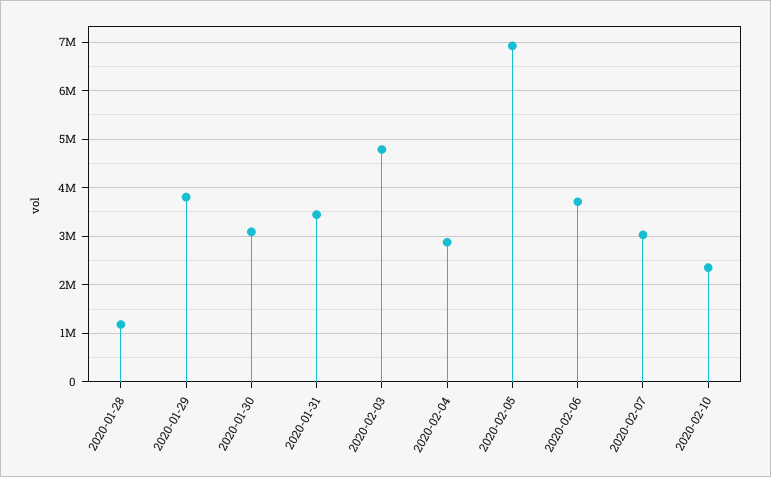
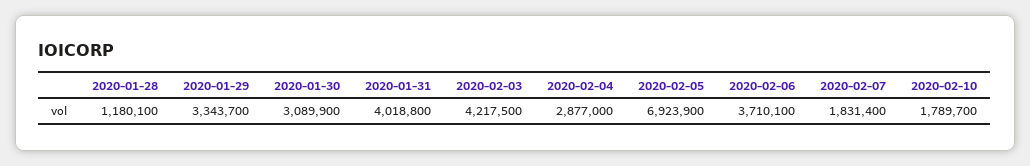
  {
    "2020-01-28": 1180100,
-   "2020-01-29": 3800000,
+   "2020-01-29": 3343700,
    "2020-01-30": 3089900,
-   "2020-01-31": 3400000,
+   "2020-01-31": 4018800,
-   "2020-02-03": 4800000,
+   "2020-02-03": 4217500,
    "2020-02-04": 2877000,
    "2020-02-05": 6923900,
    "2020-02-06": 3710100,
-   "2020-02-07": 3000000,
+   "2020-02-07": 1831400,
-   "2020-02-10": 2400000
+   "2020-02-10": 1789700
  }

